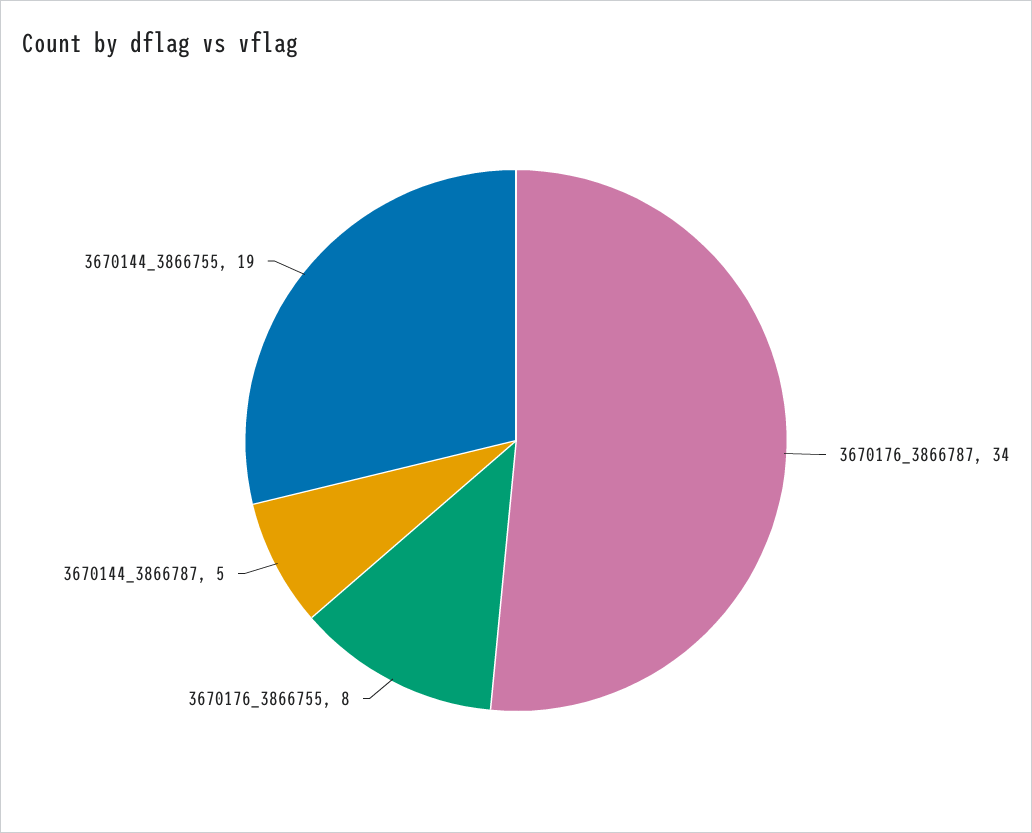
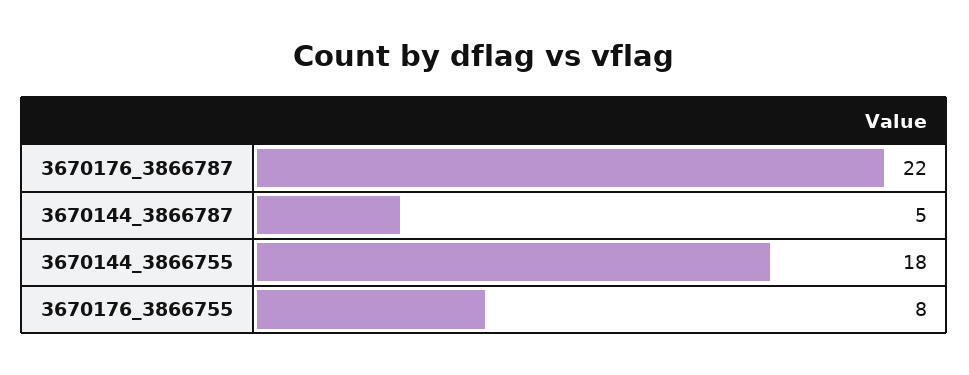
  {
-   "3670176_3866787": 34,
+   "3670176_3866787": 22,
    "3670176_3866755": 8,
    "3670144_3866787": 5,
-   "3670144_3866755": 19
+   "3670144_3866755": 18
  }

